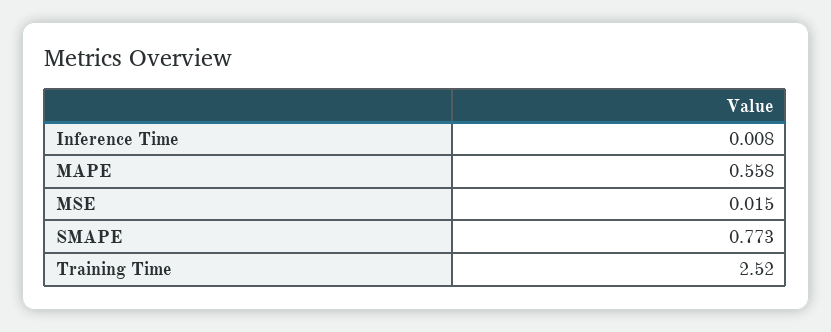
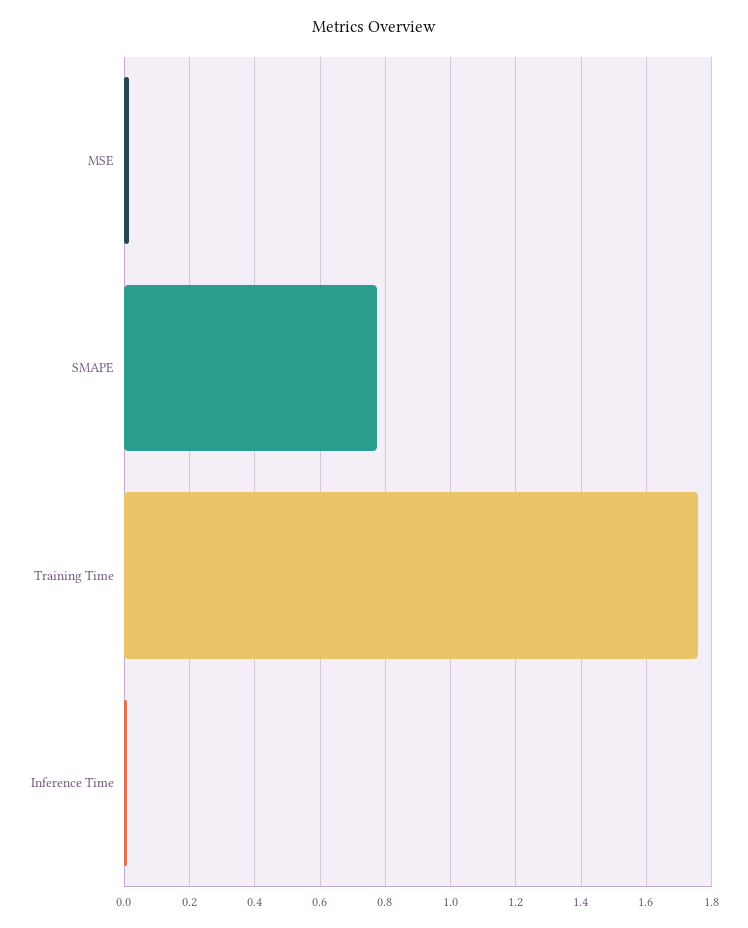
  {
    "Inference Time": 0.008,
-   "MAPE": 0.558,
    "MSE": 0.015,
    "SMAPE": 0.773,
-   "Training Time": 2.52
+   "Training Time": 1.76
  }

